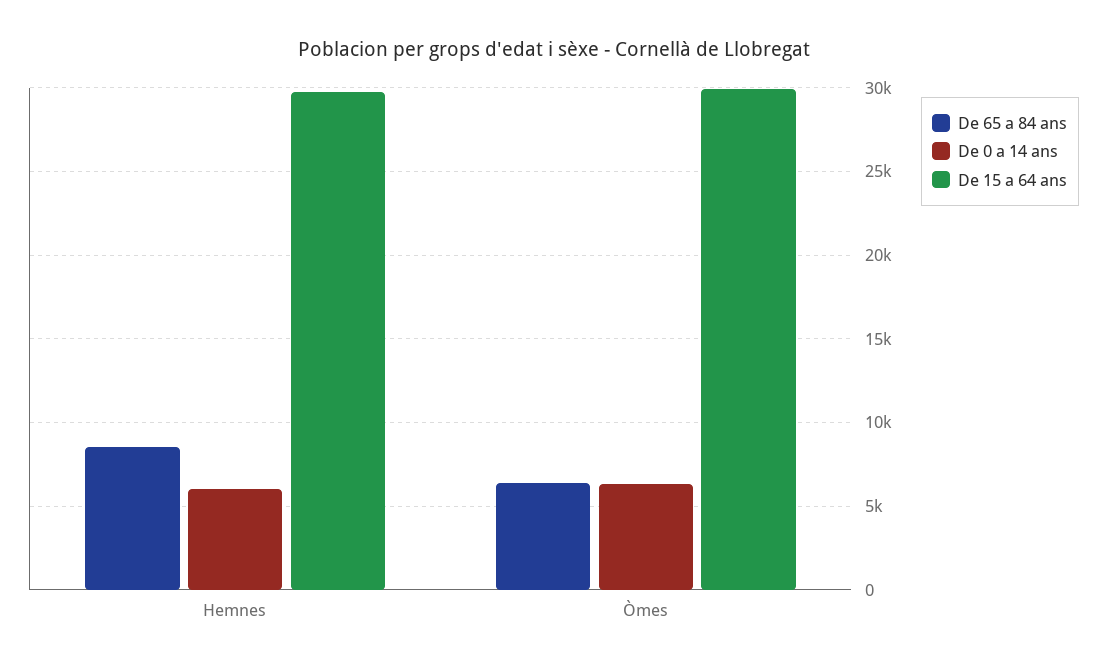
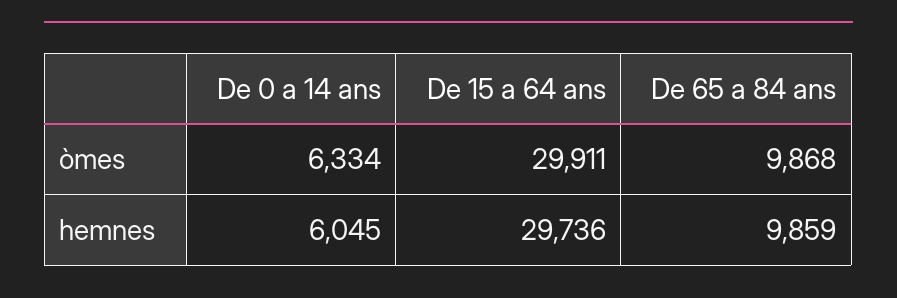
  {
    "De 65 a 84 ans": {
-     "Hemnes": 8500,
+     "Hemnes": 9859,
-     "Òmes": 6500
+     "Òmes": 9868
    },
    "De 0 a 14 ans": {
      "Hemnes": 6045,
      "Òmes": 6334
    },
    "De 15 a 64 ans": {
      "Hemnes": 29736,
      "Òmes": 29911
    }
  }

